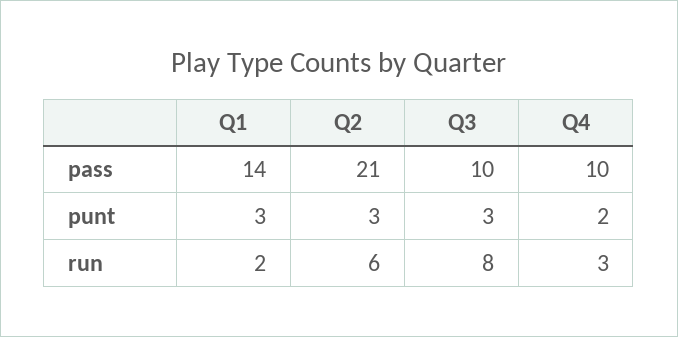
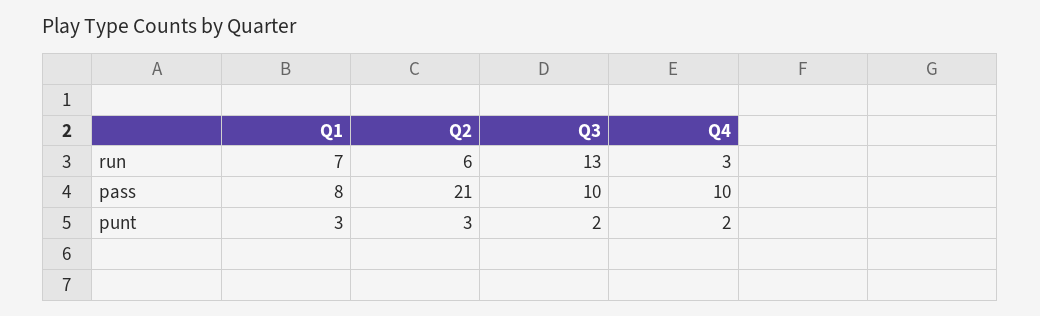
  {
    "Q1": {
-     "pass": 14,
+     "pass": 8,
      "punt": 3,
-     "run": 2
+     "run": 7
    },
    "Q2": {
      "pass": 21,
      "punt": 3,
      "run": 6
    },
    "Q3": {
      "pass": 10,
-     "punt": 3,
+     "punt": 2,
-     "run": 8
+     "run": 13
    },
    "Q4": {
      "pass": 10,
      "punt": 2,
      "run": 3
    }
  }

